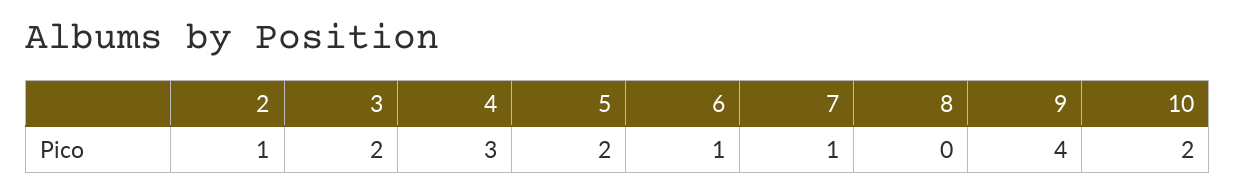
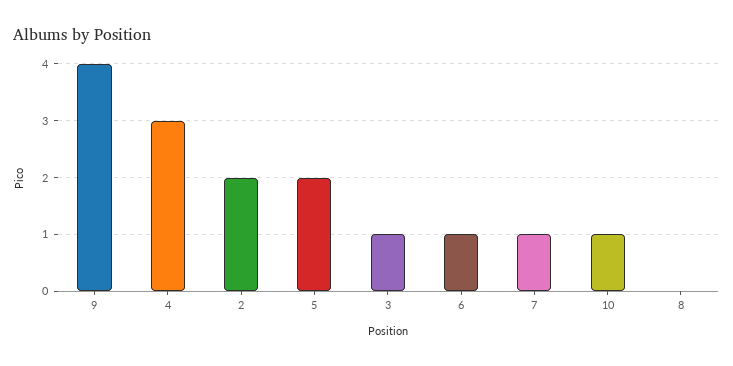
  {
-   "2": 1,
+   "2": 2,
-   "3": 2,
+   "3": 1,
    "4": 3,
    "5": 2,
    "6": 1,
    "7": 1,
    "8": 0,
    "9": 4,
-   "10": 2
+   "10": 1
  }

